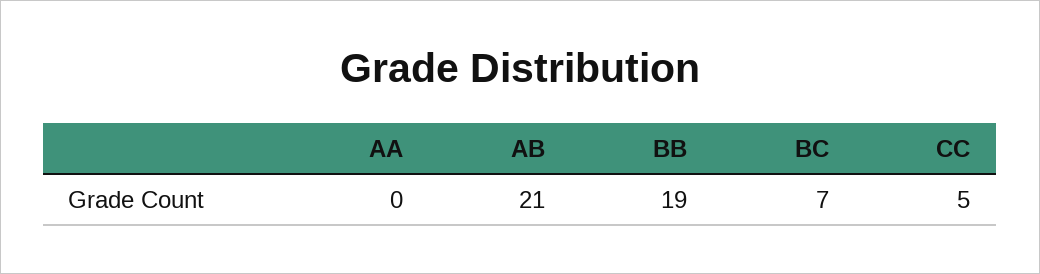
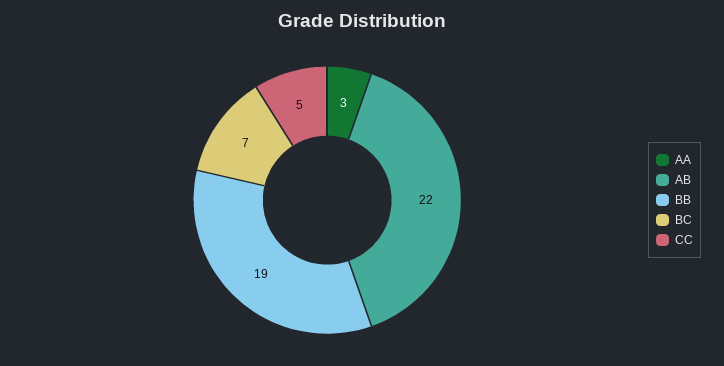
  {
-   "AA": 0,
+   "AA": 3,
-   "AB": 21,
+   "AB": 22,
    "BB": 19,
    "BC": 7,
    "CC": 5
  }

